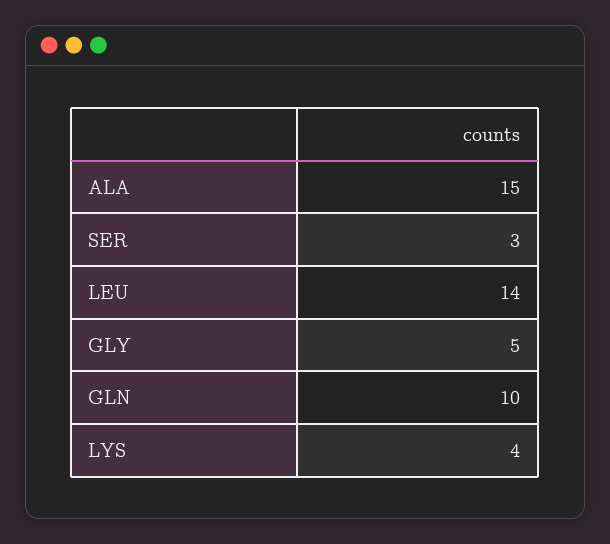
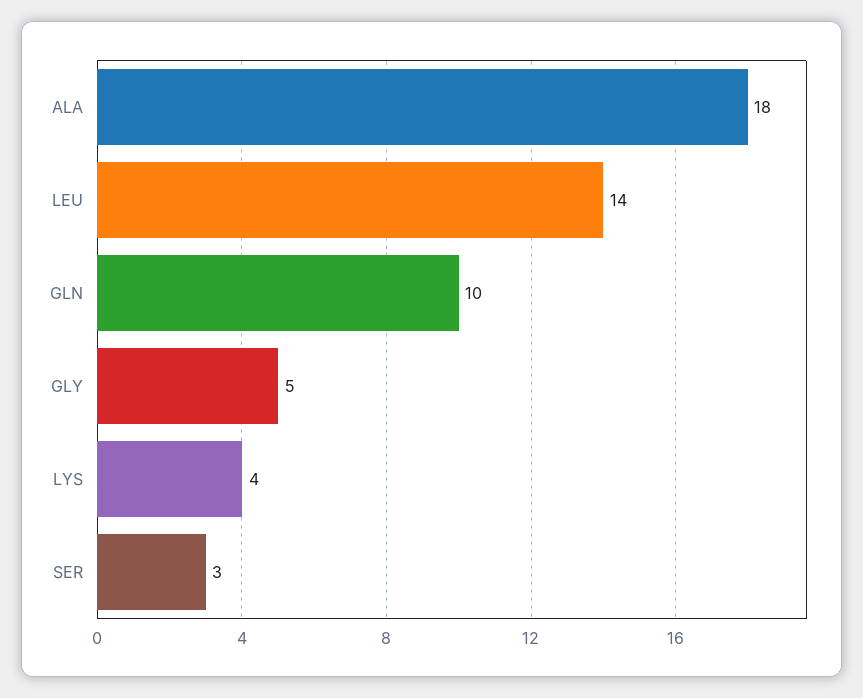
  {
-   "ALA": 15,
+   "ALA": 18,
    "SER": 3,
    "LEU": 14,
    "GLY": 5,
    "GLN": 10,
    "LYS": 4
  }

